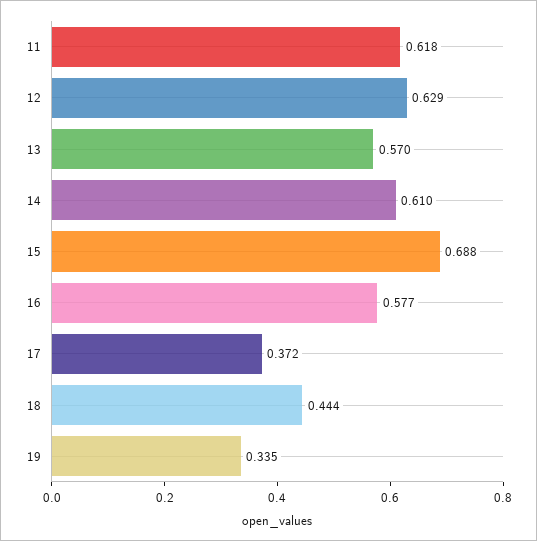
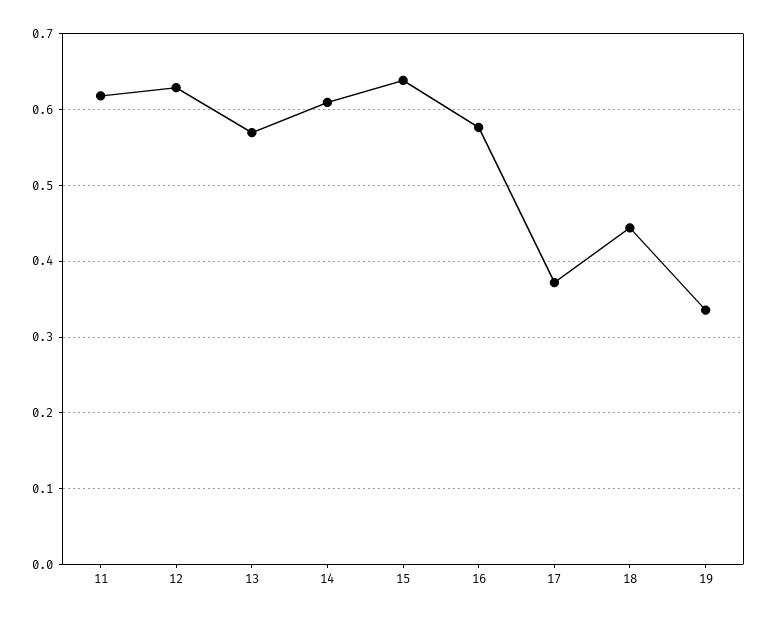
  {
    "11": 0.618,
    "12": 0.629,
    "13": 0.57,
    "14": 0.61,
-   "15": 0.688,
+   "15": 0.64,
    "16": 0.577,
    "17": 0.372,
    "18": 0.444,
    "19": 0.335
  }

